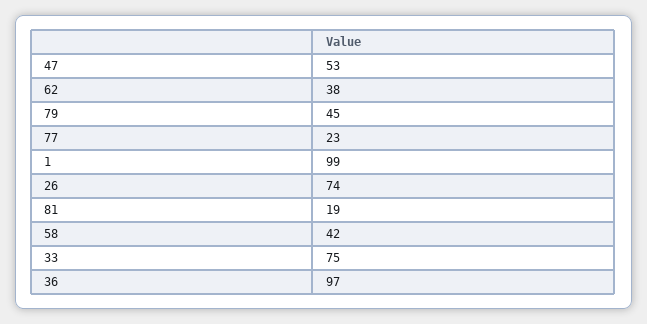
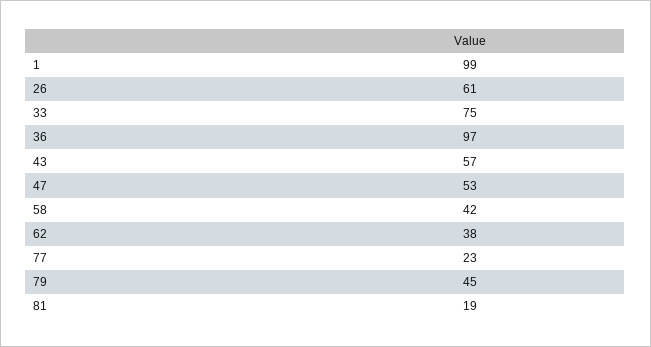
  {
    "47": 53,
    "62": 38,
    "79": 45,
    "77": 23,
    "1": 99,
-   "26": 74,
+   "26": 61,
    "81": 19,
    "58": 42,
    "33": 75,
-   "36": 97
+   "36": 97,
+   "43": 57
  }

